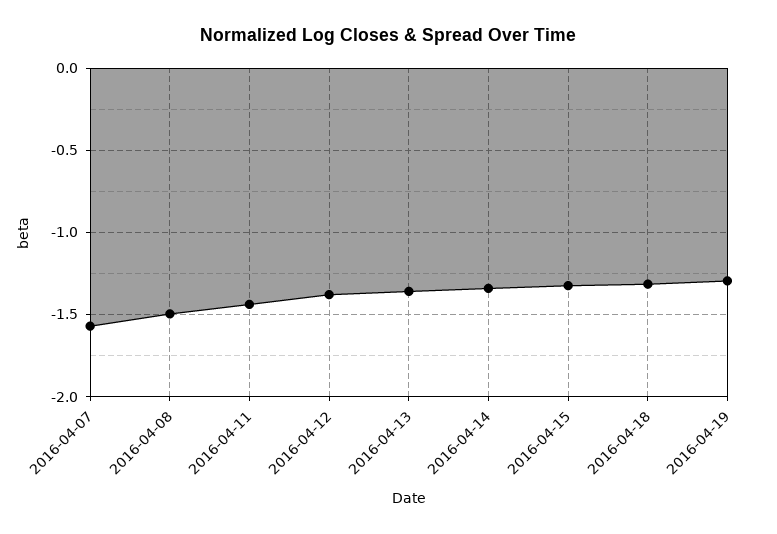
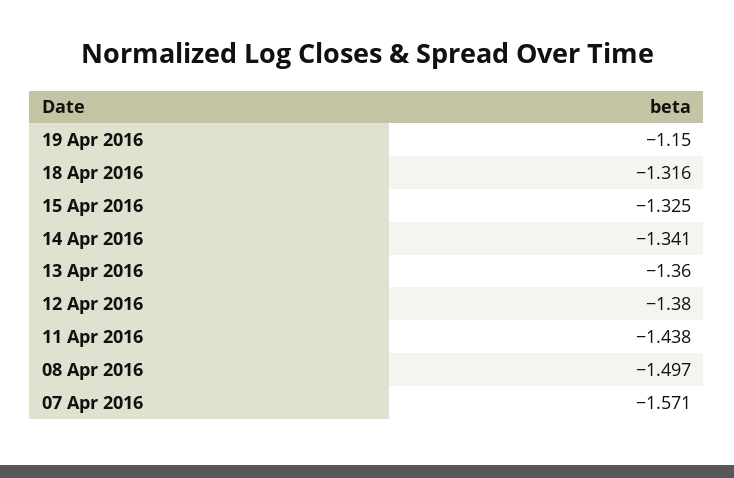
  {
    "2016-04-07": -1.571,
    "2016-04-08": -1.497,
    "2016-04-11": -1.438,
    "2016-04-12": -1.38,
    "2016-04-13": -1.36,
    "2016-04-14": -1.341,
    "2016-04-15": -1.325,
    "2016-04-18": -1.316,
-   "2016-04-19": -1.3
+   "2016-04-19": -1.15
  }

